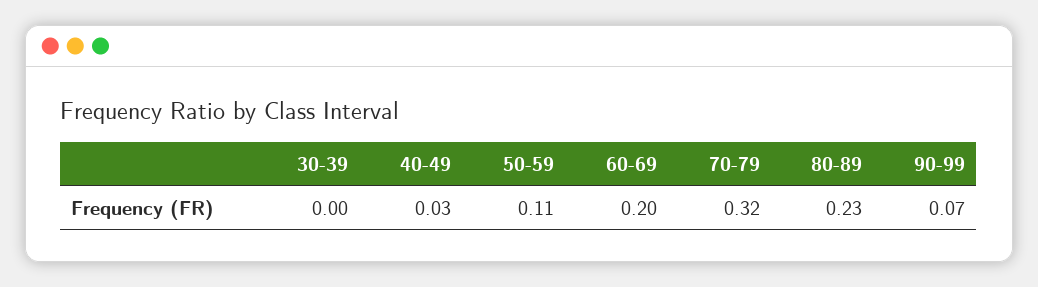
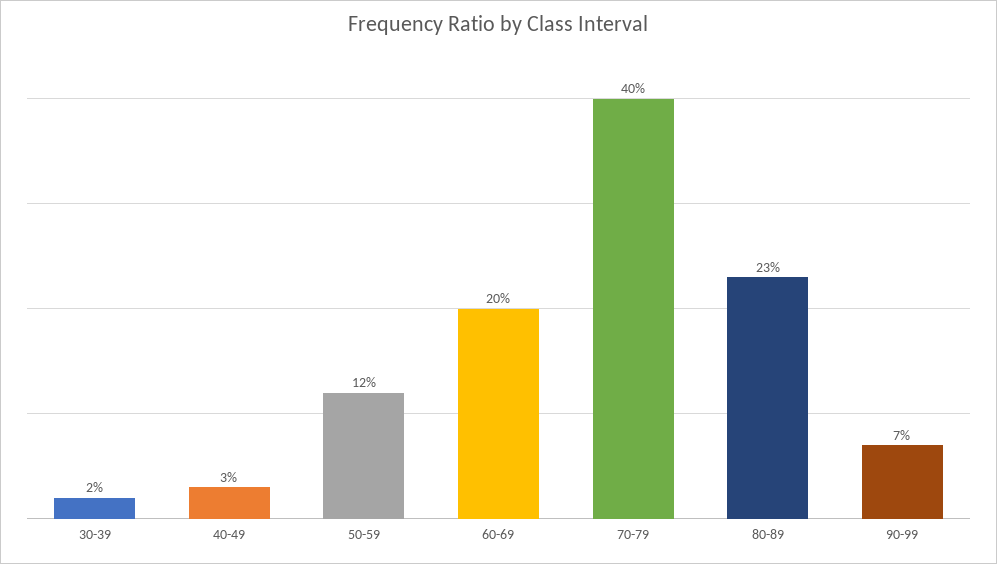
  {
-   "30-39": 0,
+   "30-39": 0.02,
    "40-49": 0.03,
-   "50-59": 0.11,
+   "50-59": 0.12,
    "60-69": 0.2,
-   "70-79": 0.32,
+   "70-79": 0.4,
    "80-89": 0.23,
    "90-99": 0.07
  }

